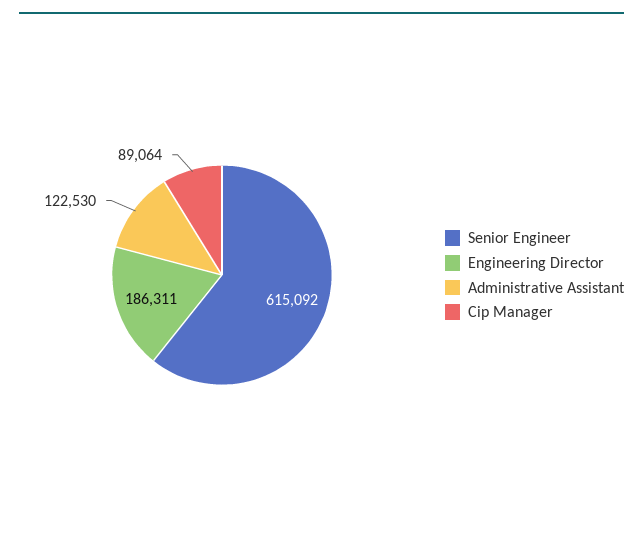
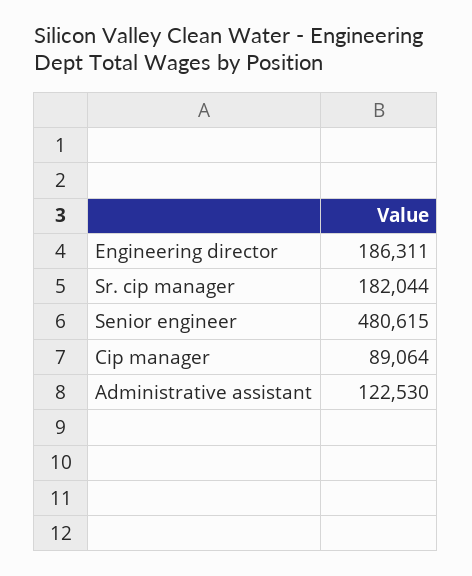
  {
-   "Senior Engineer": 615092,
+   "Senior Engineer": 480615,
    "Engineering Director": 186311,
    "Administrative Assistant": 122530,
-   "Cip Manager": 89064
+   "Cip Manager": 89064,
+   "Sr. cip manager": 182044
  }

